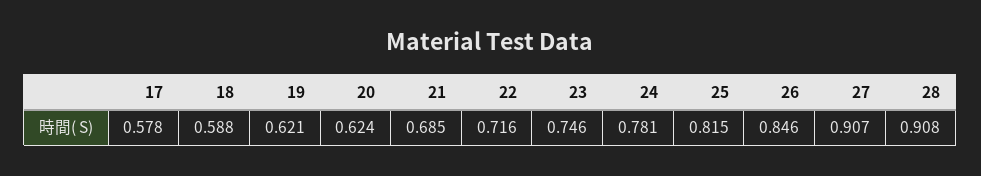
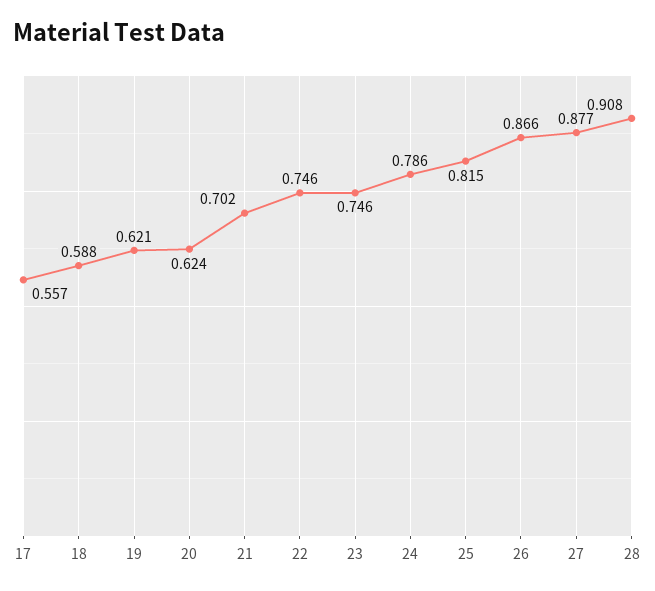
  {
-   "17": 0.578,
+   "17": 0.557,
    "18": 0.588,
    "19": 0.621,
    "20": 0.624,
-   "21": 0.685,
+   "21": 0.702,
-   "22": 0.716,
+   "22": 0.746,
    "23": 0.746,
-   "24": 0.781,
+   "24": 0.786,
    "25": 0.815,
-   "26": 0.846,
+   "26": 0.866,
-   "27": 0.907,
+   "27": 0.877,
    "28": 0.908
  }

